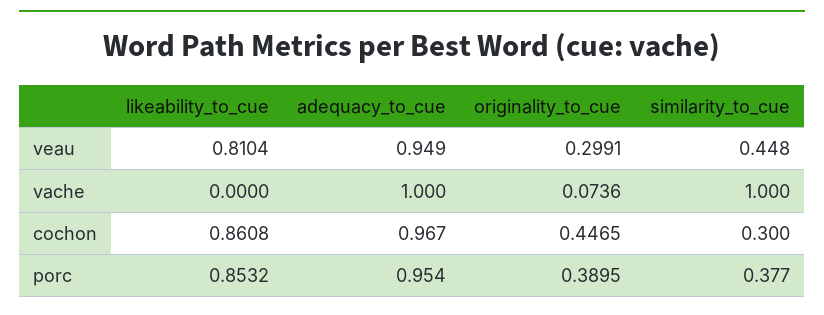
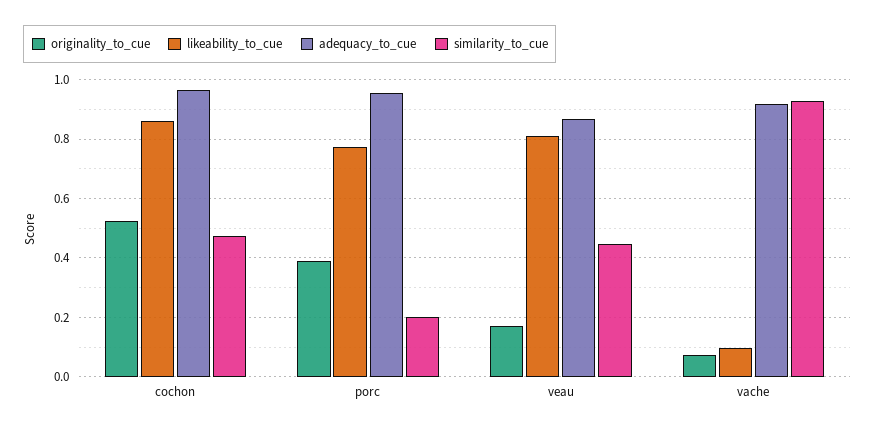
  {
    "likeability_to_cue": {
      "veau": 0.8104,
-     "vache": 0,
+     "vache": 0.1,
      "cochon": 0.8608,
-     "porc": 0.8532
+     "porc": 0.775
    },
    "adequacy_to_cue": {
-     "veau": 0.949,
+     "veau": 0.875,
-     "vache": 1,
+     "vache": 0.925,
      "cochon": 0.967,
      "porc": 0.954
    },
    "originality_to_cue": {
-     "veau": 0.2991,
+     "veau": 0.175,
      "vache": 0.0736,
-     "cochon": 0.4465,
+     "cochon": 0.525,
      "porc": 0.3895
    },
    "similarity_to_cue": {
      "veau": 0.448,
-     "vache": 1,
+     "vache": 0.925,
-     "cochon": 0.3,
+     "cochon": 0.475,
-     "porc": 0.377
+     "porc": 0.2
    }
  }

